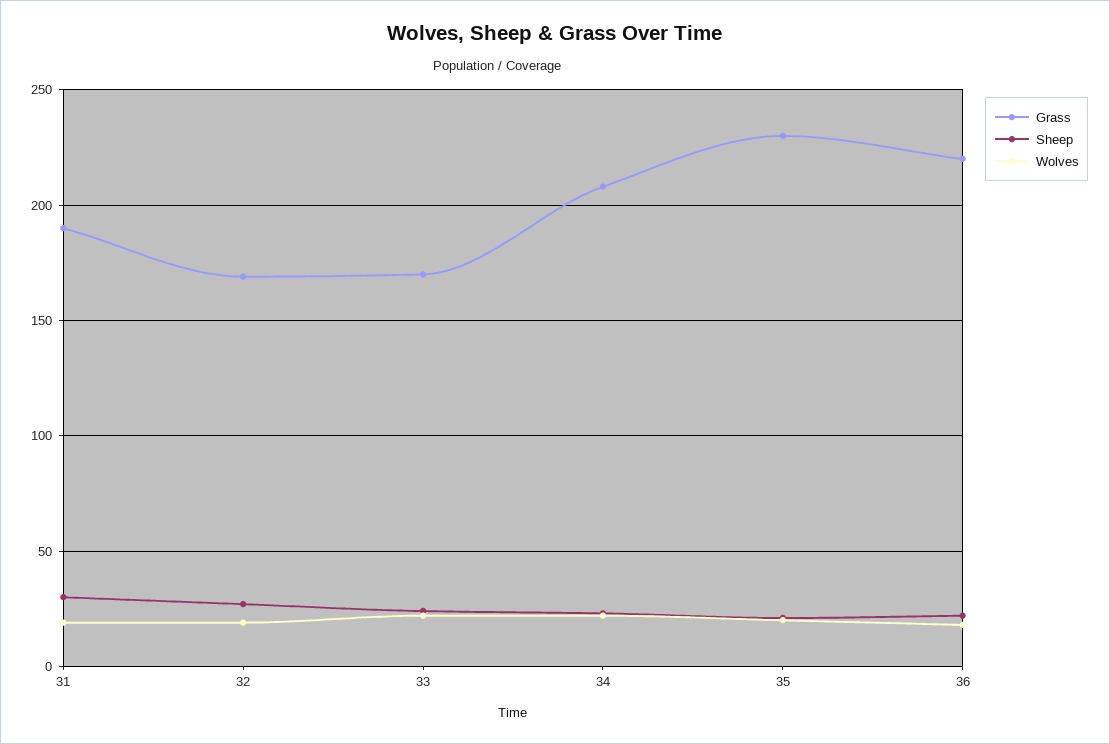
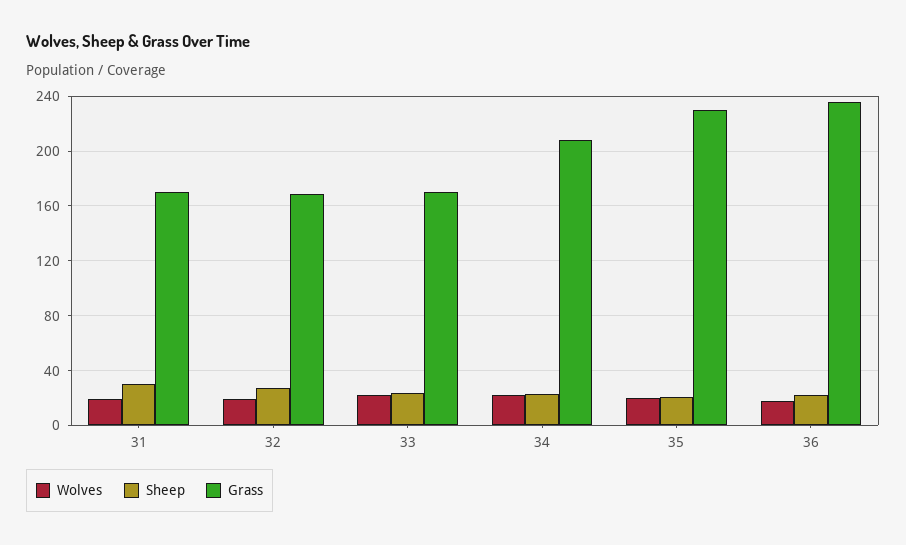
  {
    "Grass": {
-     "31": 190,
+     "31": 170,
      "32": 170,
      "33": 170,
      "34": 210,
      "35": 230,
-     "36": 220
+     "36": 235
    },
    "Sheep": {
      "31": 30,
      "32": 25,
      "33": 25,
      "34": 25,
      "35": 20,
      "36": 20
    },
    "Wolves": {
      "31": 20,
      "32": 20,
      "33": 20,
      "34": 20,
      "35": 20,
      "36": 20
    }
  }

